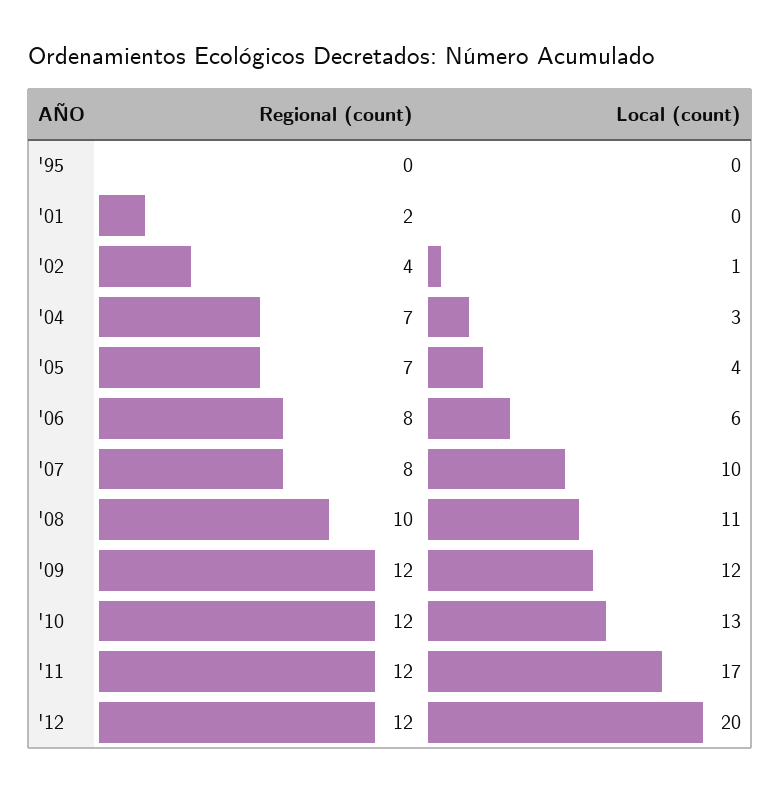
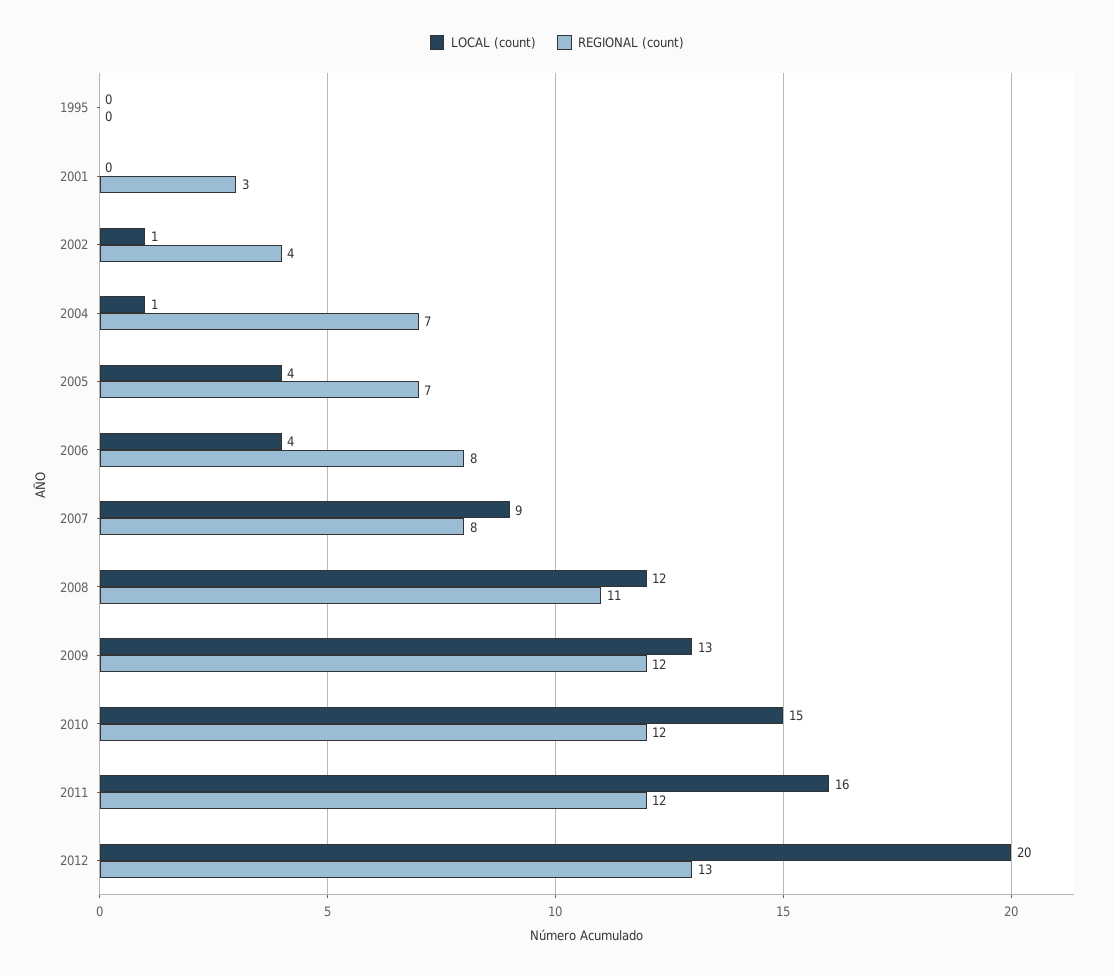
  {
    "Regional (count)": {
      "'95": 0,
-     "'01": 2,
+     "'01": 3,
      "'02": 4,
      "'04": 7,
      "'05": 7,
      "'06": 8,
      "'07": 8,
-     "'08": 10,
+     "'08": 11,
      "'09": 12,
      "'10": 12,
      "'11": 12,
-     "'12": 12
+     "'12": 13
    },
    "Local (count)": {
      "'95": 0,
      "'01": 0,
      "'02": 1,
-     "'04": 3,
+     "'04": 1,
      "'05": 4,
-     "'06": 6,
+     "'06": 4,
-     "'07": 10,
+     "'07": 9,
-     "'08": 11,
+     "'08": 12,
-     "'09": 12,
+     "'09": 13,
-     "'10": 13,
+     "'10": 15,
-     "'11": 17,
+     "'11": 16,
      "'12": 20
    }
  }

